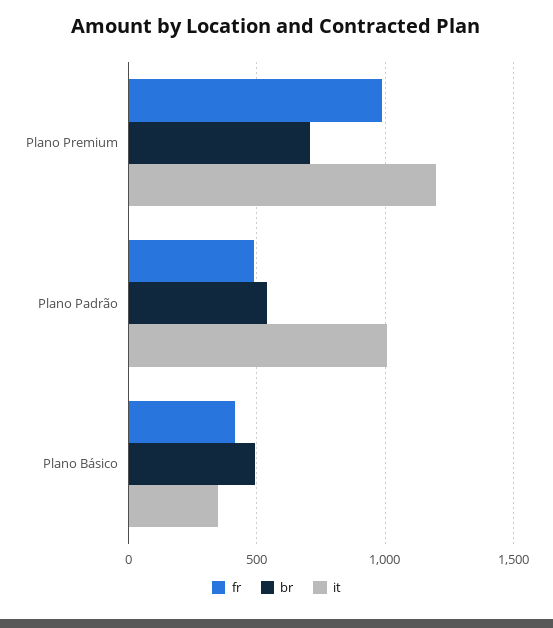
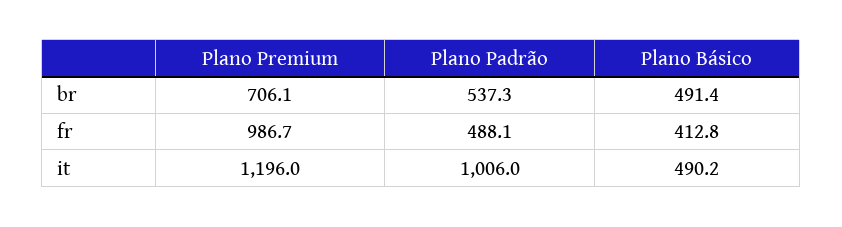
  {
    "fr": {
      "Plano Premium": 986.7,
      "Plano Padrão": 488.1,
      "Plano Básico": 412.8
    },
    "br": {
      "Plano Premium": 706.1,
      "Plano Padrão": 537.3,
      "Plano Básico": 491.4
    },
    "it": {
      "Plano Premium": 1196,
      "Plano Padrão": 1006,
-     "Plano Básico": 350
+     "Plano Básico": 490.2
    }
  }

